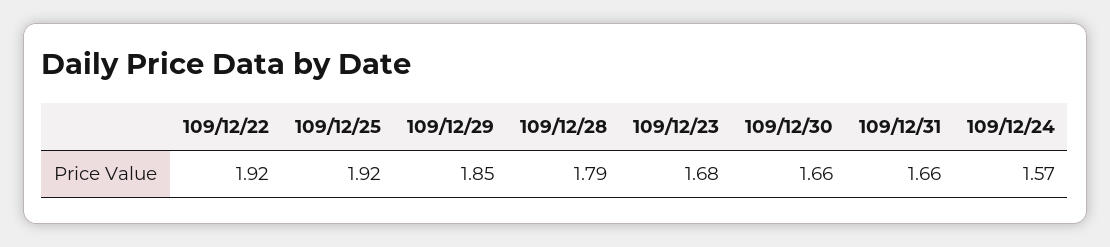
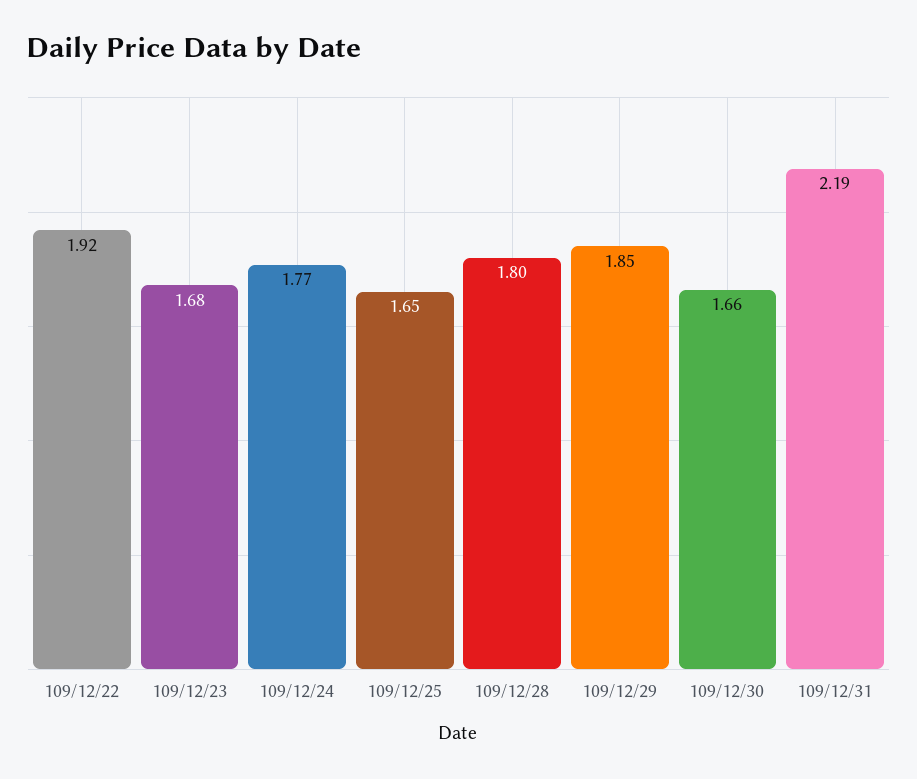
  {
    "109/12/22": 1.92,
-   "109/12/25": 1.92,
+   "109/12/25": 1.65,
    "109/12/29": 1.85,
-   "109/12/28": 1.79,
+   "109/12/28": 1.8,
    "109/12/23": 1.68,
    "109/12/30": 1.66,
-   "109/12/31": 1.66,
+   "109/12/31": 2.19,
-   "109/12/24": 1.57
+   "109/12/24": 1.77
  }

